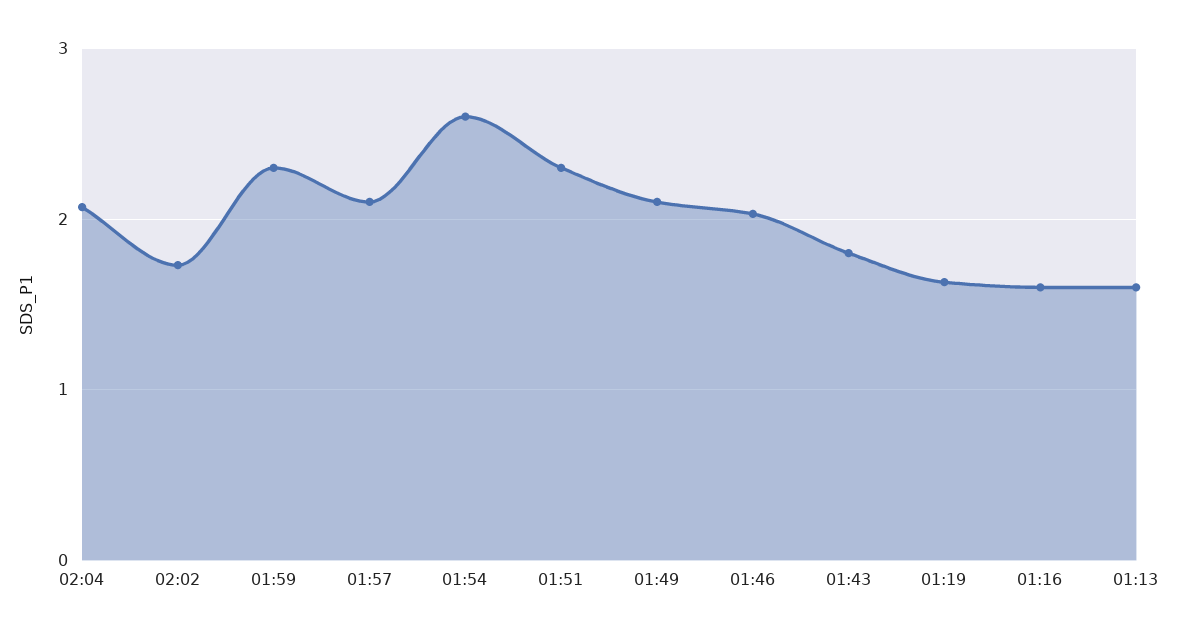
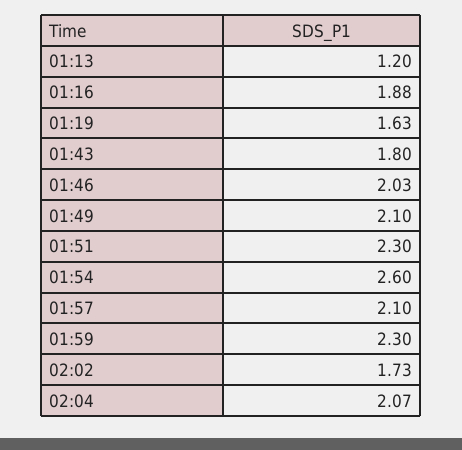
  {
    "02:04": 2.07,
    "02:02": 1.73,
    "01:59": 2.3,
    "01:57": 2.1,
    "01:54": 2.6,
    "01:51": 2.3,
    "01:49": 2.1,
    "01:46": 2.03,
    "01:43": 1.8,
    "01:19": 1.63,
-   "01:16": 1.6,
+   "01:16": 1.88,
-   "01:13": 1.6
+   "01:13": 1.2
  }

